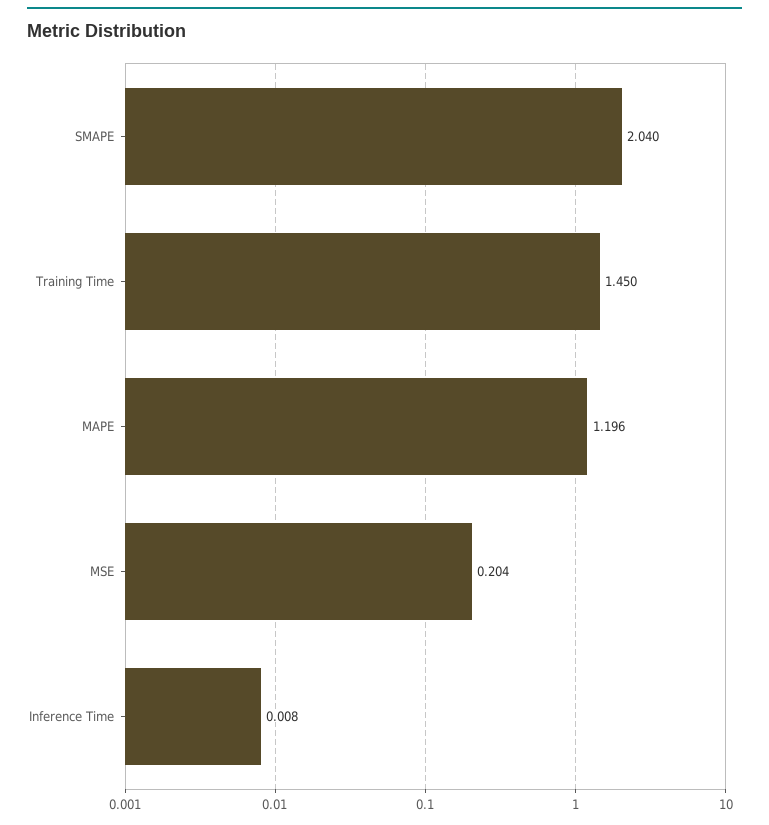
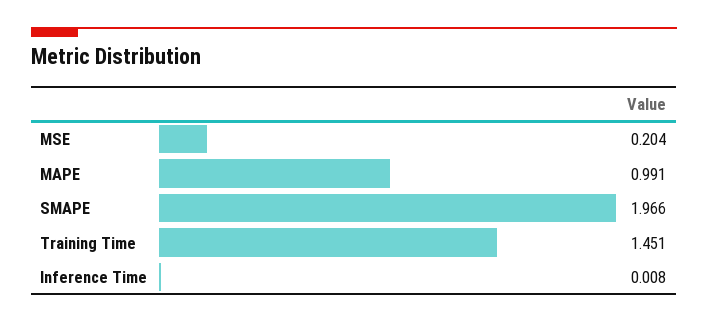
  {
-   "SMAPE": 2.04,
+   "SMAPE": 1.966,
-   "Training Time": 1.45,
+   "Training Time": 1.451,
-   "MAPE": 1.196,
+   "MAPE": 0.991,
    "MSE": 0.204,
    "Inference Time": 0.008
  }

